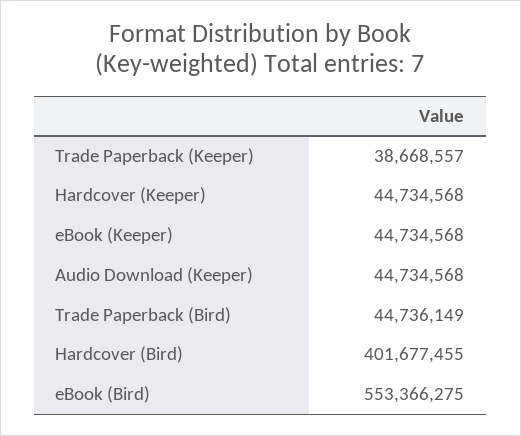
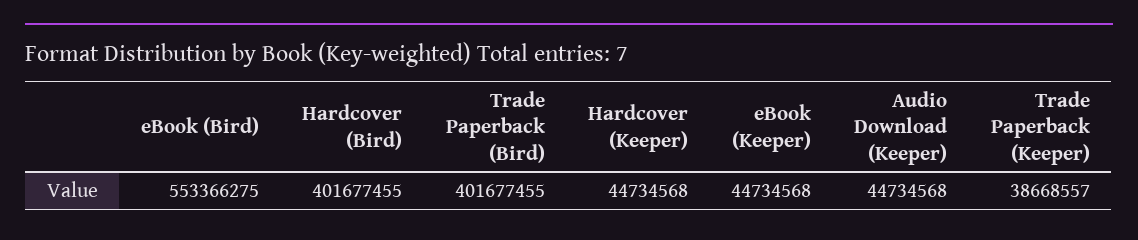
  {
    "Trade Paperback (Keeper)": 38668557,
    "Hardcover (Keeper)": 44734568,
    "eBook (Keeper)": 44734568,
    "Audio Download (Keeper)": 44734568,
-   "Trade Paperback (Bird)": 44736149,
+   "Trade Paperback (Bird)": 401677455,
    "Hardcover (Bird)": 401677455,
    "eBook (Bird)": 553366275
  }

